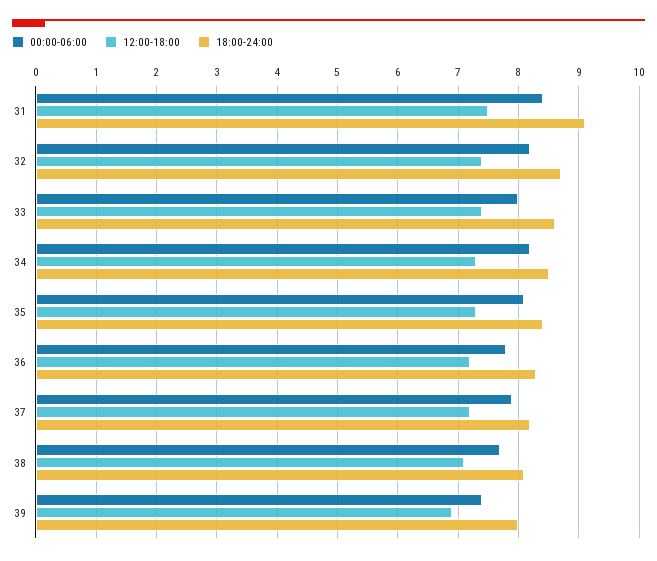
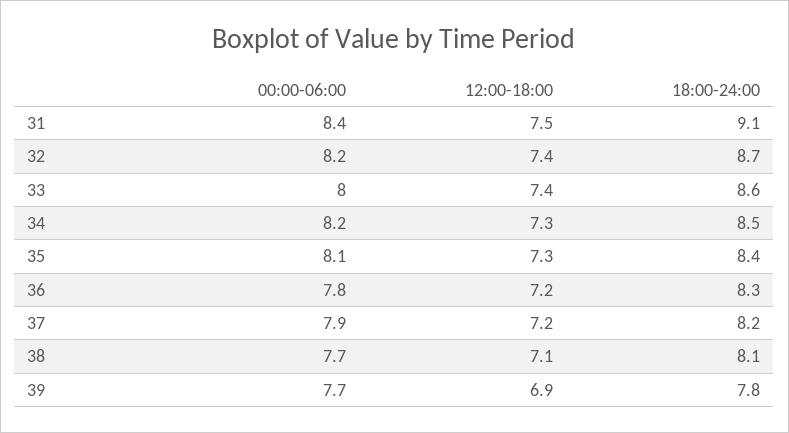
  {
    "00:00-06:00": {
      "31": 8.4,
      "32": 8.2,
      "33": 8,
      "34": 8.2,
      "35": 8.1,
      "36": 7.8,
      "37": 7.9,
      "38": 7.7,
-     "39": 7.4
+     "39": 7.7
    },
    "12:00-18:00": {
      "31": 7.5,
      "32": 7.4,
      "33": 7.4,
      "34": 7.3,
      "35": 7.3,
      "36": 7.2,
      "37": 7.2,
      "38": 7.1,
      "39": 6.9
    },
    "18:00-24:00": {
      "31": 9.1,
      "32": 8.7,
      "33": 8.6,
      "34": 8.5,
      "35": 8.4,
      "36": 8.3,
      "37": 8.2,
      "38": 8.1,
-     "39": 8
+     "39": 7.8
    }
  }

